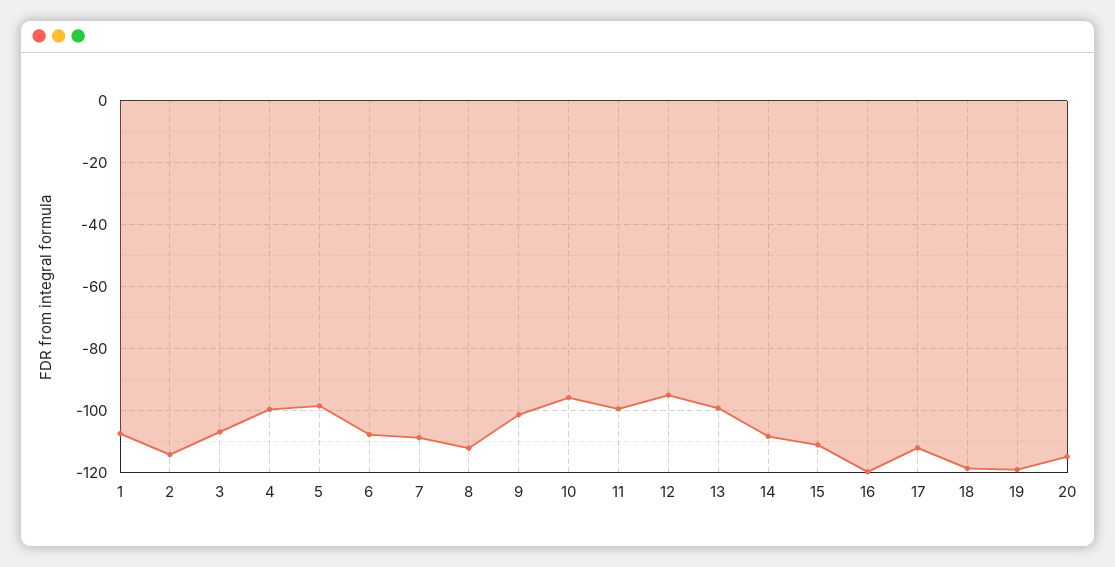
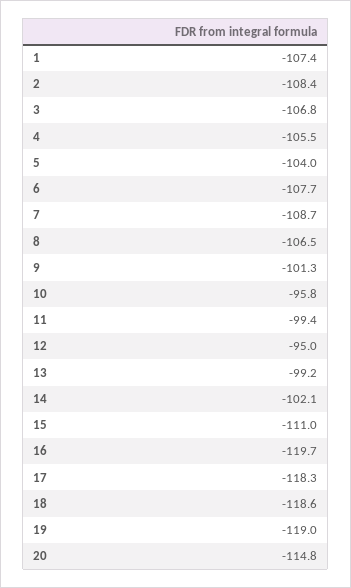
  {
    "1": -107.4,
-   "2": -114,
+   "2": -108.4,
    "3": -106.8,
-   "4": -100,
+   "4": -105.5,
-   "5": -98,
+   "5": -104,
    "6": -107.7,
    "7": -108.7,
-   "8": -112,
+   "8": -106.5,
    "9": -101.3,
    "10": -95.8,
    "11": -99.4,
    "12": -95,
    "13": -99.2,
-   "14": -108,
+   "14": -102.1,
    "15": -111,
    "16": -119.7,
-   "17": -112,
+   "17": -118.3,
    "18": -118.6,
    "19": -119,
    "20": -114.8
  }

